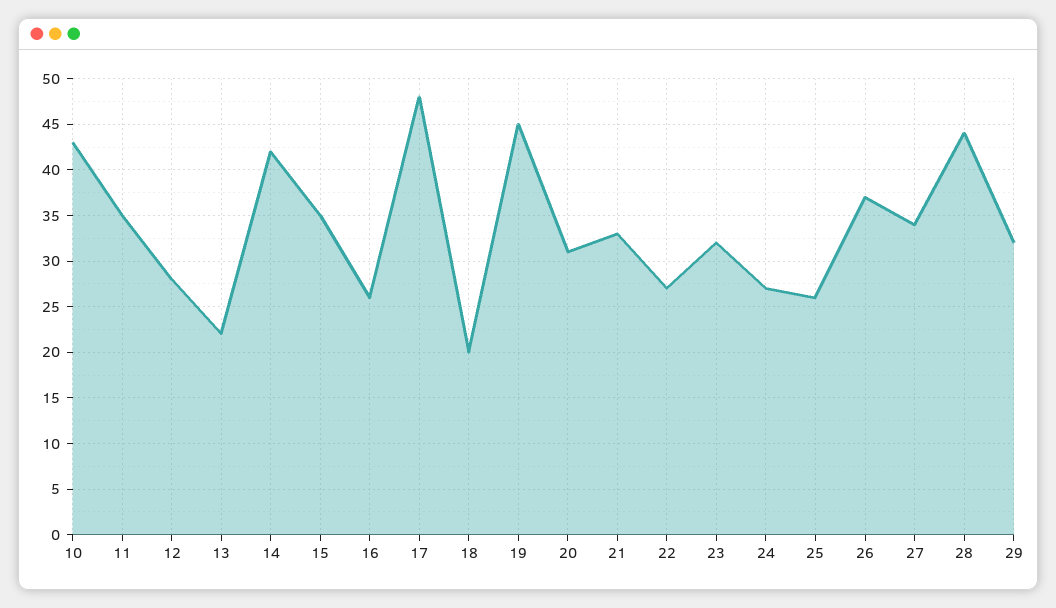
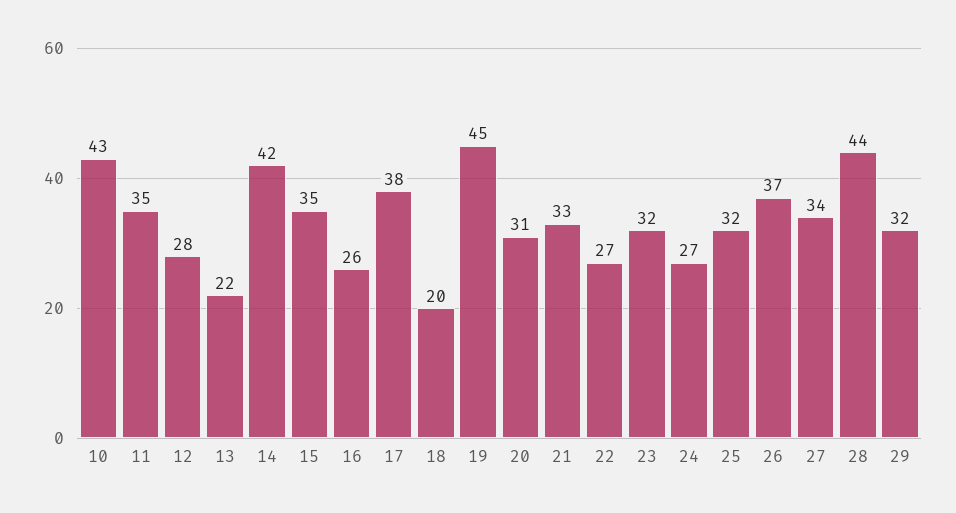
  {
    "10": 43,
    "11": 35,
    "12": 28,
    "13": 22,
    "14": 42,
    "15": 35,
    "16": 26,
-   "17": 48,
+   "17": 38,
    "18": 20,
    "19": 45,
    "20": 31,
    "21": 33,
    "22": 27,
    "23": 32,
    "24": 27,
-   "25": 26,
+   "25": 32,
    "26": 37,
    "27": 34,
    "28": 44,
    "29": 32
  }

